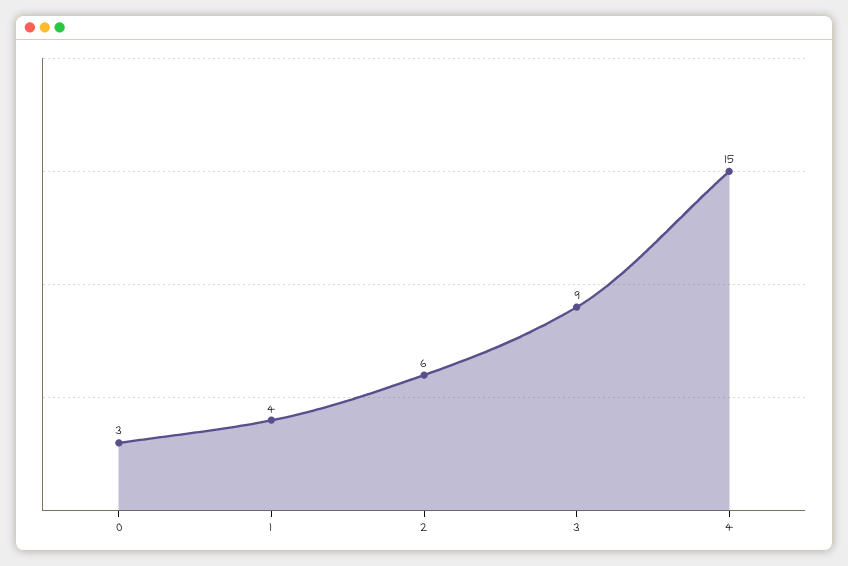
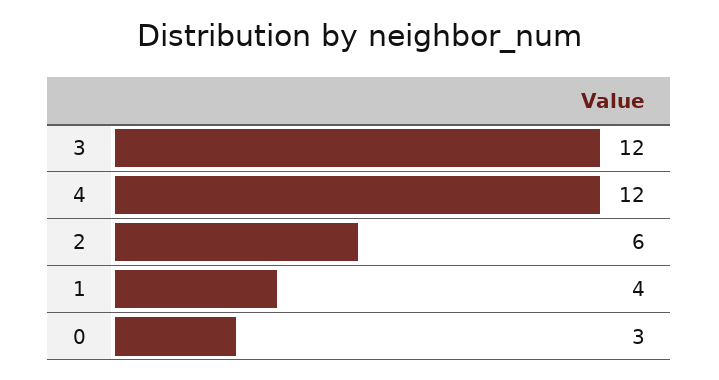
  {
    "0": 3,
    "1": 4,
    "2": 6,
-   "3": 9,
+   "3": 12,
-   "4": 15
+   "4": 12
  }

